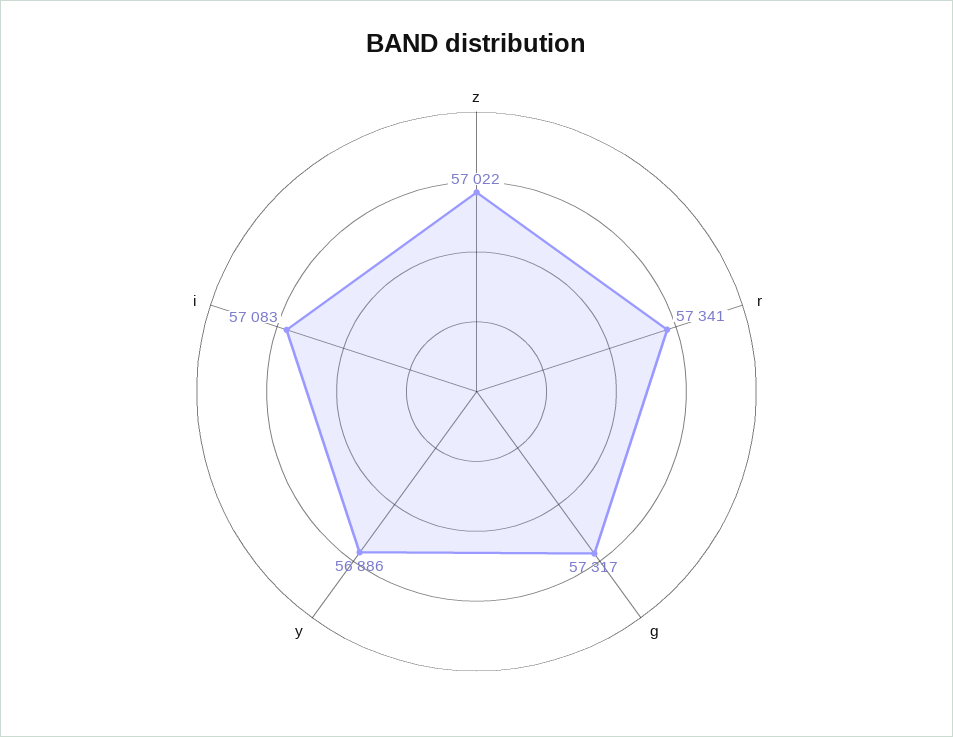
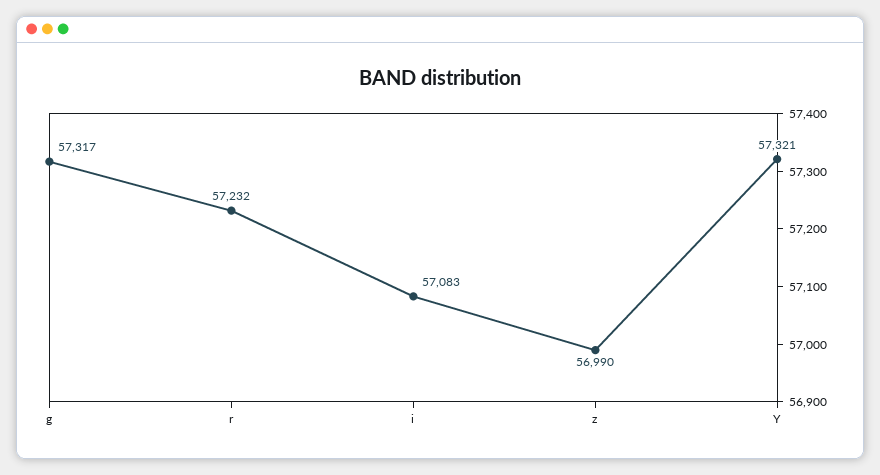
  {
-   "z": 57022,
+   "z": 56990,
-   "r": 57341,
+   "r": 57232,
    "g": 57317,
-   "y": 56886,
+   "y": 57321,
    "i": 57083
  }

